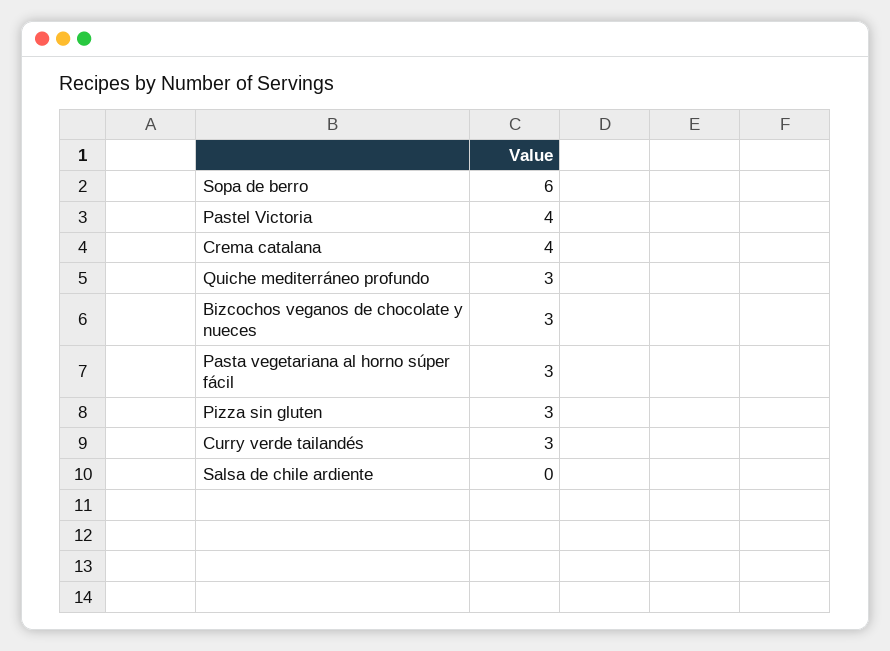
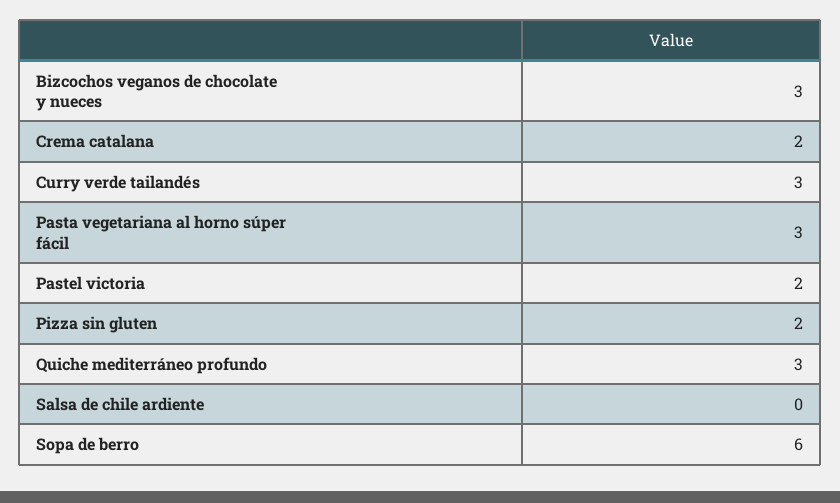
  {
    "Sopa de berro": 6,
-   "Pastel Victoria": 4,
+   "Pastel Victoria": 2,
-   "Crema catalana": 4,
+   "Crema catalana": 2,
    "Quiche mediterráneo profundo": 3,
    "Bizcochos veganos de chocolate y nueces": 3,
    "Pasta vegetariana al horno súper fácil": 3,
-   "Pizza sin gluten": 3,
+   "Pizza sin gluten": 2,
    "Curry verde tailandés": 3,
    "Salsa de chile ardiente": 0
  }

